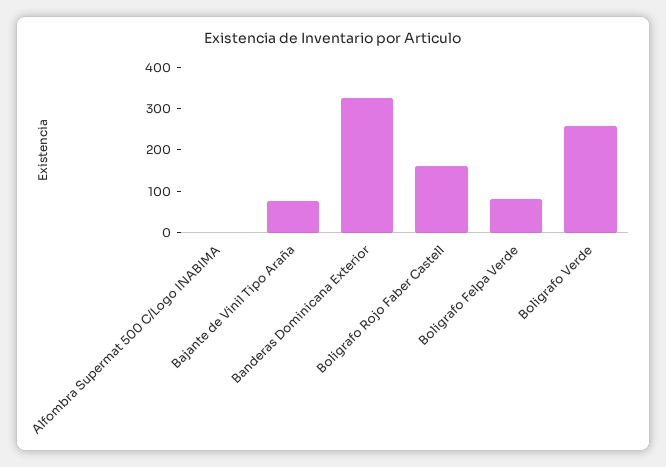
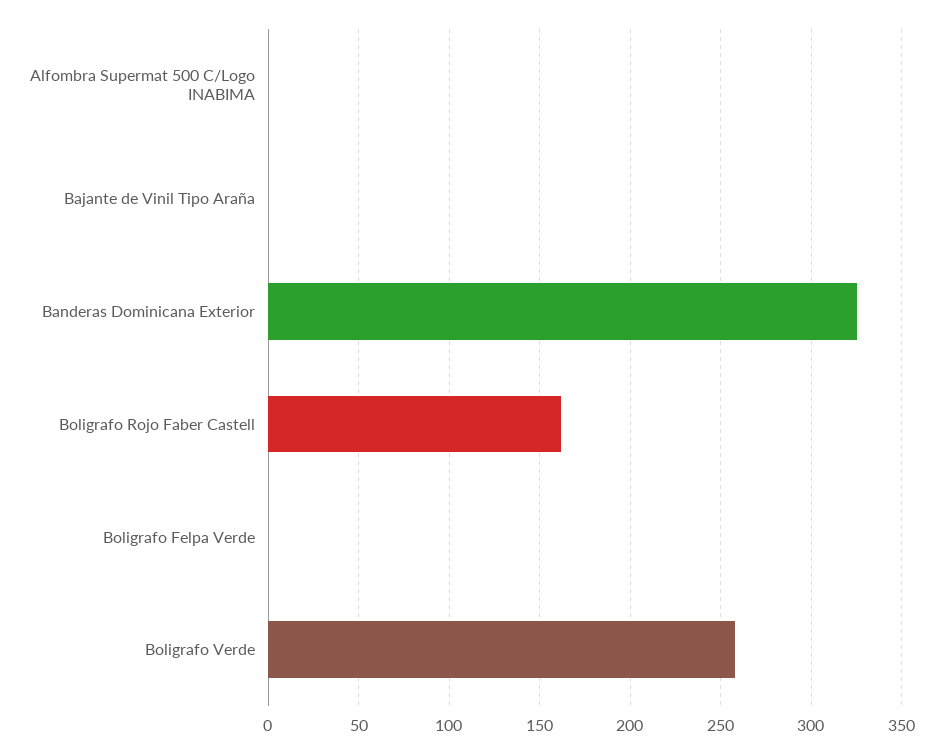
  {
    "Alfombra Supermat 500 C/Logo INABIMA": 0,
-   "Bajante de Vinil Tipo Araña": 80,
+   "Bajante de Vinil Tipo Araña": 0,
    "Banderas Dominicana Exterior": 325,
    "Boligrafo Rojo Faber Castell": 160,
-   "Boligrafo Felpa Verde": 80,
+   "Boligrafo Felpa Verde": 0,
    "Boligrafo Verde": 260
  }

